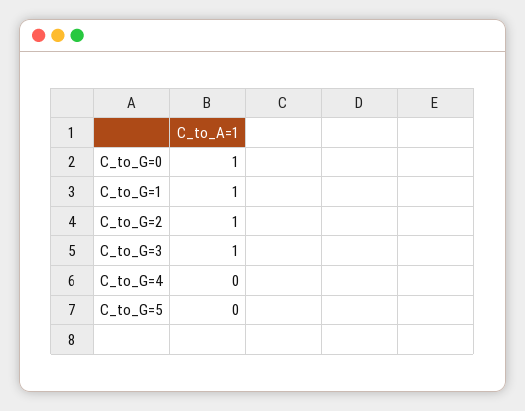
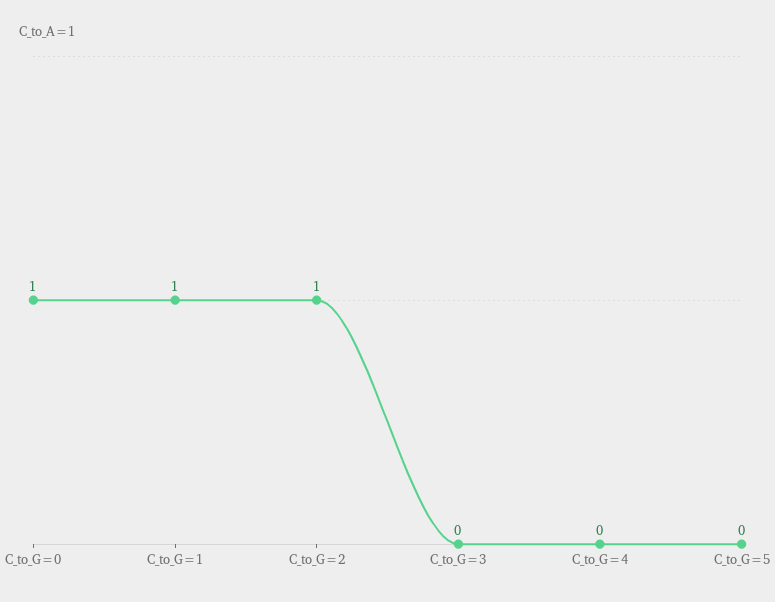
  {
    "C_to_G=0": 1,
    "C_to_G=1": 1,
    "C_to_G=2": 1,
-   "C_to_G=3": 1,
+   "C_to_G=3": 0,
    "C_to_G=4": 0,
    "C_to_G=5": 0
  }

